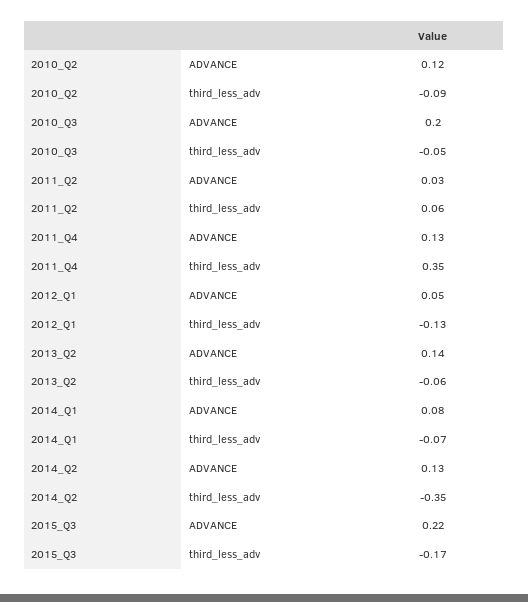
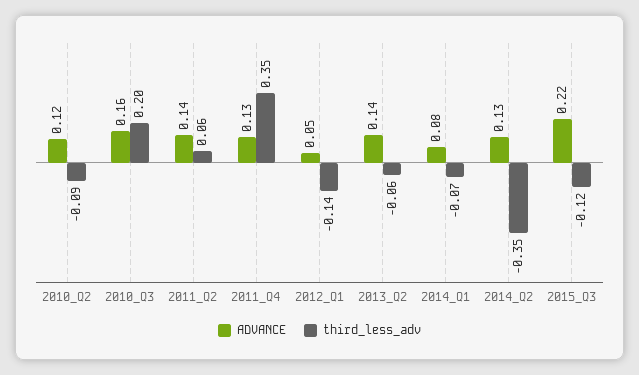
  {
    "ADVANCE": {
      "2010_Q2": 0.12,
-     "2010_Q3": 0.2,
+     "2010_Q3": 0.16,
-     "2011_Q2": 0.03,
+     "2011_Q2": 0.14,
      "2011_Q4": 0.13,
      "2012_Q1": 0.05,
      "2013_Q2": 0.14,
      "2014_Q1": 0.08,
      "2014_Q2": 0.13,
      "2015_Q3": 0.22
    },
    "third_less_adv": {
      "2010_Q2": -0.09,
-     "2010_Q3": -0.05,
+     "2010_Q3": 0.2,
      "2011_Q2": 0.06,
      "2011_Q4": 0.35,
-     "2012_Q1": -0.13,
+     "2012_Q1": -0.14,
      "2013_Q2": -0.06,
      "2014_Q1": -0.07,
      "2014_Q2": -0.35,
-     "2015_Q3": -0.17
+     "2015_Q3": -0.12
    }
  }

